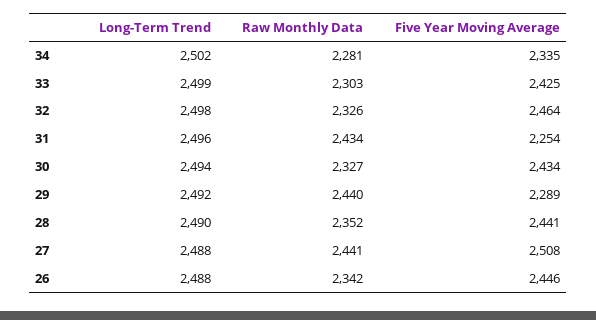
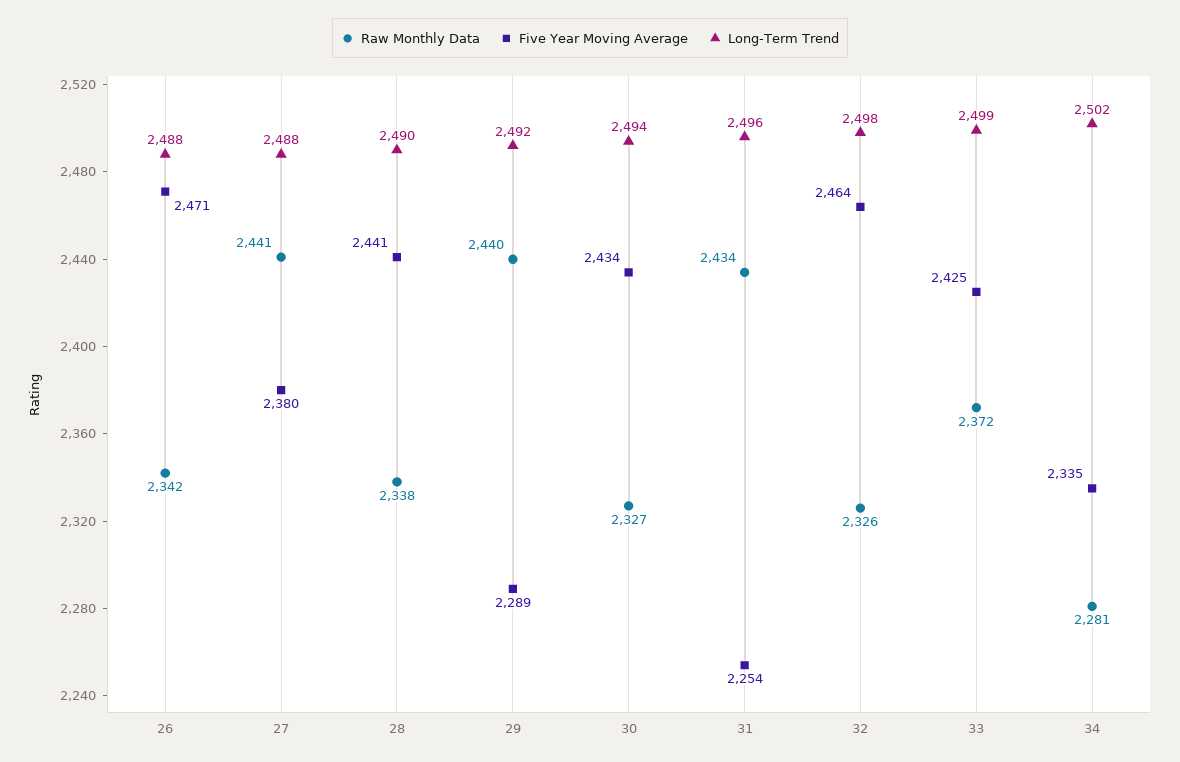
  {
    "Long-Term Trend": {
      "34": 2502,
      "33": 2499,
      "32": 2498,
      "31": 2496,
      "30": 2494,
      "29": 2492,
      "28": 2490,
      "27": 2488,
      "26": 2488
    },
    "Raw Monthly Data": {
      "34": 2281,
-     "33": 2303,
+     "33": 2372,
      "32": 2326,
      "31": 2434,
      "30": 2327,
      "29": 2440,
-     "28": 2352,
+     "28": 2338,
      "27": 2441,
      "26": 2342
    },
    "Five Year Moving Average": {
      "34": 2335,
      "33": 2425,
      "32": 2464,
      "31": 2254,
      "30": 2434,
      "29": 2289,
      "28": 2441,
-     "27": 2508,
+     "27": 2380,
-     "26": 2446
+     "26": 2471
    }
  }

